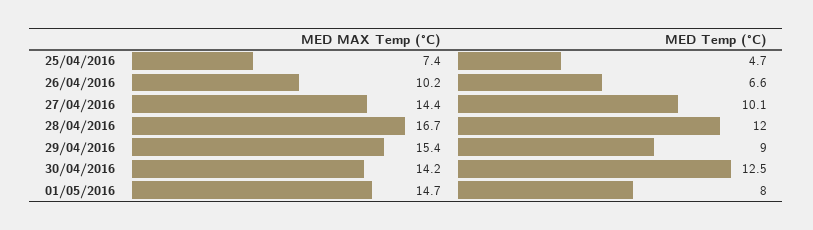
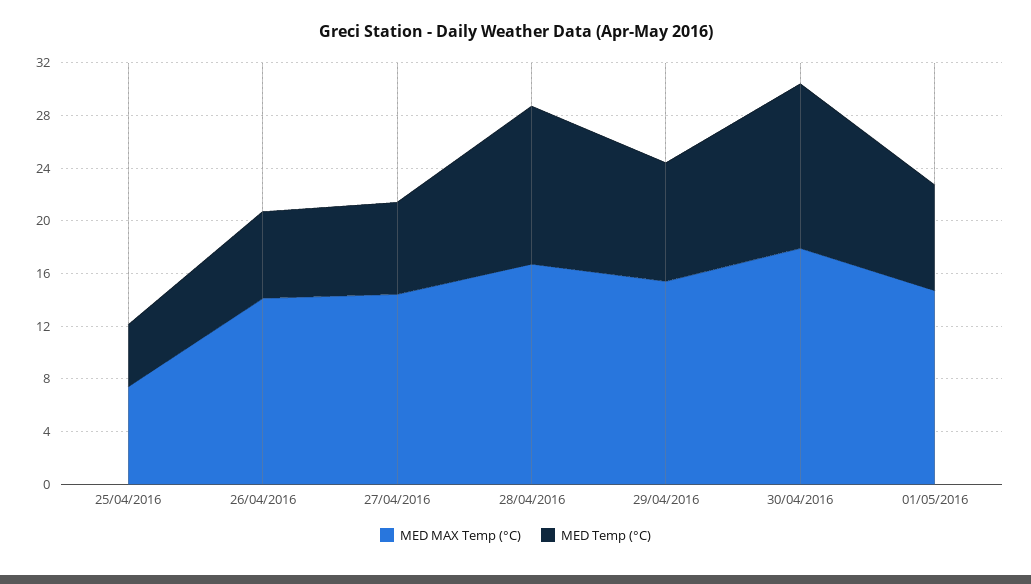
  {
    "MED MAX Temp (°C)": {
      "25/04/2016": 7.4,
-     "26/04/2016": 10.2,
+     "26/04/2016": 14,
      "27/04/2016": 14.4,
      "28/04/2016": 16.7,
      "29/04/2016": 15.4,
-     "30/04/2016": 14.2,
+     "30/04/2016": 18,
      "01/05/2016": 14.7
    },
    "MED Temp (°C)": {
      "25/04/2016": 4.7,
      "26/04/2016": 6.6,
-     "27/04/2016": 10.1,
+     "27/04/2016": 7,
      "28/04/2016": 12,
      "29/04/2016": 9,
      "30/04/2016": 12.5,
      "01/05/2016": 8
    }
  }

